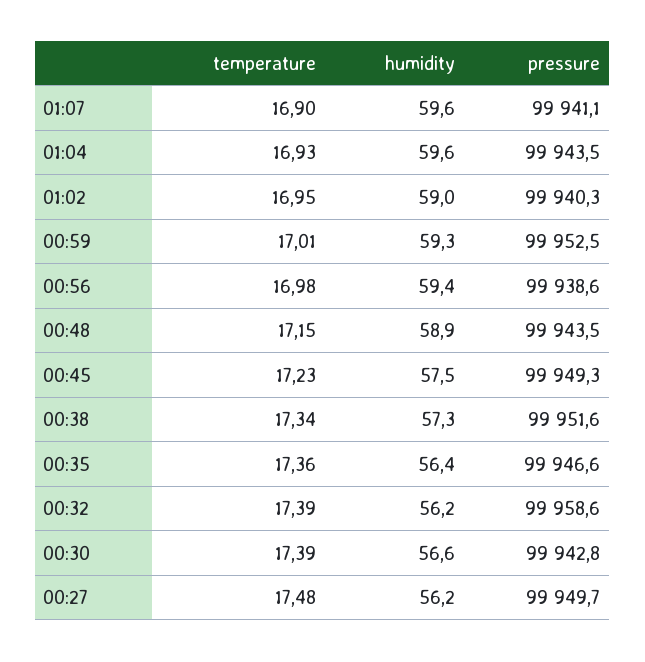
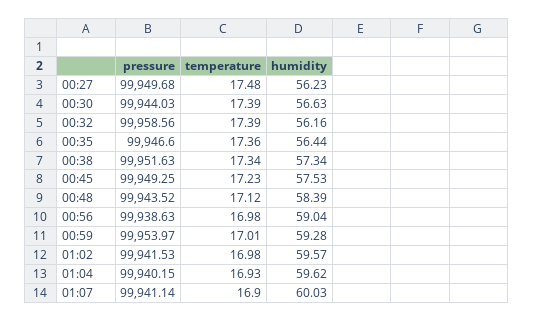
  {
    "temperature": {
      "01:07": 16.9,
      "01:04": 16.93,
-     "01:02": 16.95,
+     "01:02": 16.98,
      "00:59": 17.01,
      "00:56": 16.98,
-     "00:48": 17.15,
+     "00:48": 17.12,
      "00:45": 17.23,
      "00:38": 17.34,
      "00:35": 17.36,
      "00:32": 17.39,
      "00:30": 17.39,
      "00:27": 17.48
    },
    "humidity": {
-     "01:07": 59.6,
+     "01:07": 60.03,
      "01:04": 59.62,
-     "01:02": 59,
+     "01:02": 59.57,
      "00:59": 59.28,
-     "00:56": 59.4,
+     "00:56": 59.04,
-     "00:48": 58.9,
+     "00:48": 58.39,
      "00:45": 57.53,
      "00:38": 57.34,
      "00:35": 56.44,
      "00:32": 56.16,
      "00:30": 56.63,
      "00:27": 56.23
    },
    "pressure": {
      "01:07": 99941.14,
-     "01:04": 99943.5,
+     "01:04": 99940.15,
-     "01:02": 99940.3,
+     "01:02": 99941.53,
-     "00:59": 99952.5,
+     "00:59": 99953.97,
      "00:56": 99938.63,
      "00:48": 99943.52,
      "00:45": 99949.25,
      "00:38": 99951.63,
      "00:35": 99946.6,
      "00:32": 99958.56,
-     "00:30": 99942.8,
+     "00:30": 99944.03,
      "00:27": 99949.68
    }
  }

